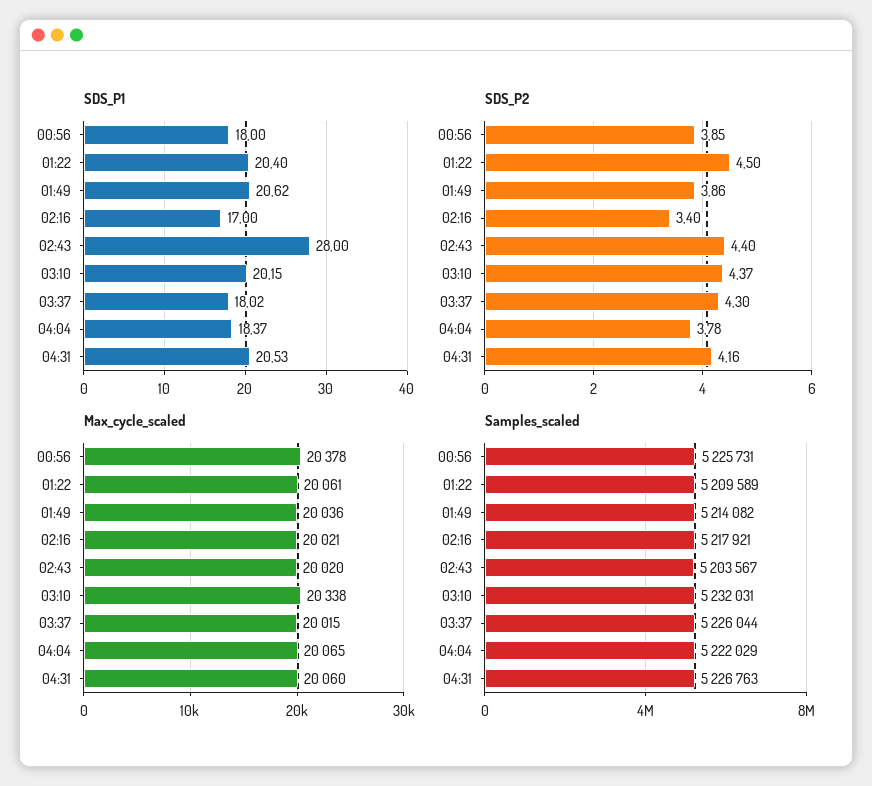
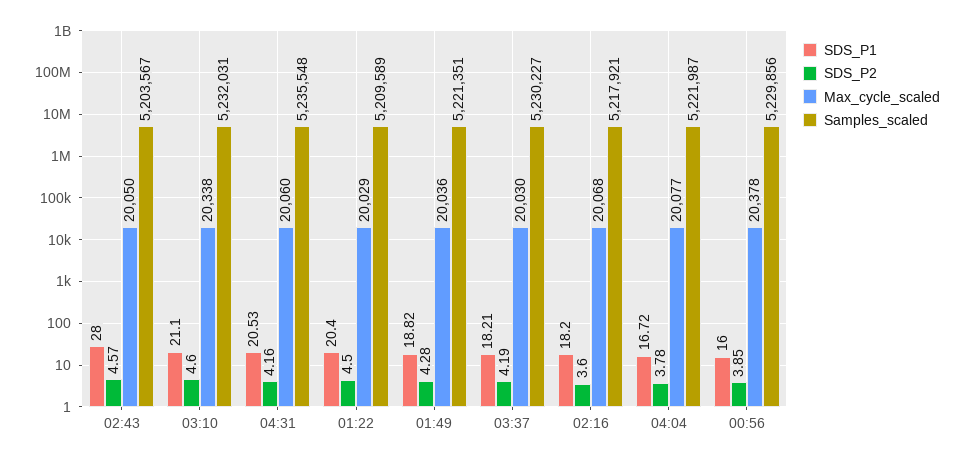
  {
    "SDS_P1": {
-     "00:56": 18,
+     "00:56": 16,
      "01:22": 20.4,
-     "01:49": 20.62,
+     "01:49": 18.82,
-     "02:16": 17,
+     "02:16": 18.2,
      "02:43": 28,
-     "03:10": 20.15,
+     "03:10": 21.1,
-     "03:37": 18.02,
+     "03:37": 18.21,
-     "04:04": 18.37,
+     "04:04": 16.72,
      "04:31": 20.53
    },
    "SDS_P2": {
      "00:56": 3.85,
      "01:22": 4.5,
-     "01:49": 3.86,
+     "01:49": 4.28,
-     "02:16": 3.4,
+     "02:16": 3.6,
-     "02:43": 4.4,
+     "02:43": 4.57,
-     "03:10": 4.37,
+     "03:10": 4.6,
-     "03:37": 4.3,
+     "03:37": 4.19,
      "04:04": 3.78,
      "04:31": 4.16
    },
    "Max_cycle_scaled": {
      "00:56": 20378,
-     "01:22": 20061,
+     "01:22": 20029,
      "01:49": 20036,
-     "02:16": 20021,
+     "02:16": 20068,
-     "02:43": 20020,
+     "02:43": 20050,
      "03:10": 20338,
-     "03:37": 20015,
+     "03:37": 20030,
-     "04:04": 20065,
+     "04:04": 20077,
      "04:31": 20060
    },
    "Samples_scaled": {
-     "00:56": 5225731,
+     "00:56": 5229856,
      "01:22": 5209589,
-     "01:49": 5214082,
+     "01:49": 5221351,
      "02:16": 5217921,
      "02:43": 5203567,
      "03:10": 5232031,
-     "03:37": 5226044,
+     "03:37": 5230227,
-     "04:04": 5222029,
+     "04:04": 5221987,
-     "04:31": 5226763
+     "04:31": 5235548
    }
  }

